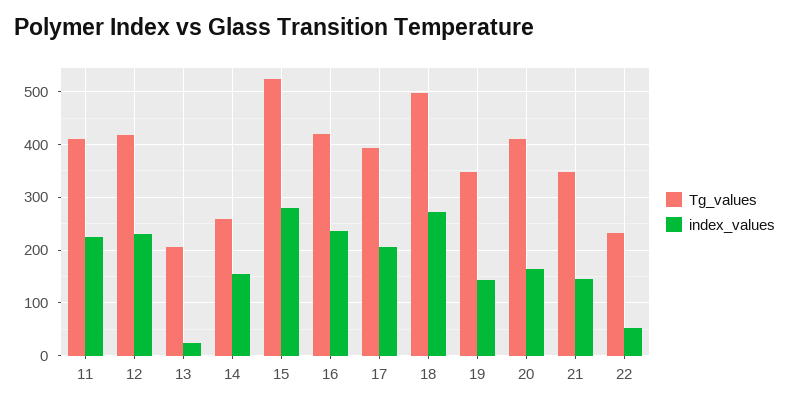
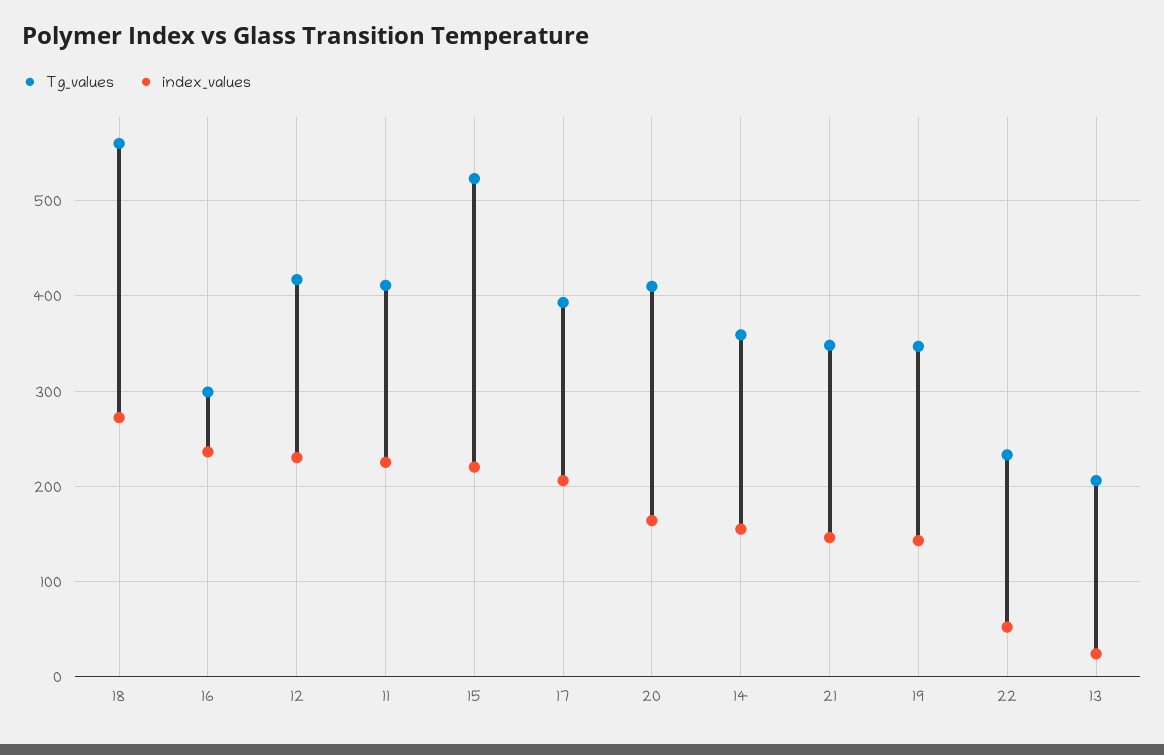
  {
    "Tg_values": {
      "11": 410,
      "12": 420,
      "13": 210,
-     "14": 260,
+     "14": 360,
      "15": 520,
-     "16": 420,
+     "16": 300,
      "17": 390,
-     "18": 500,
+     "18": 560,
      "19": 350,
      "20": 410,
      "21": 350,
      "22": 230
    },
    "index_values": {
      "11": 230,
      "12": 230,
      "13": 20,
      "14": 160,
-     "15": 280,
+     "15": 220,
      "16": 240,
      "17": 210,
      "18": 270,
      "19": 140,
      "20": 160,
      "21": 150,
      "22": 50
    }
  }

